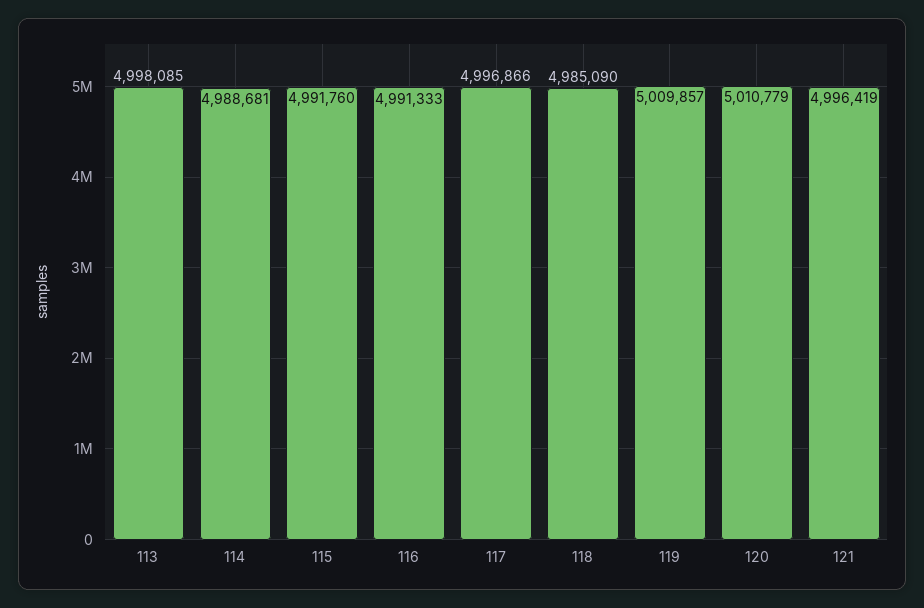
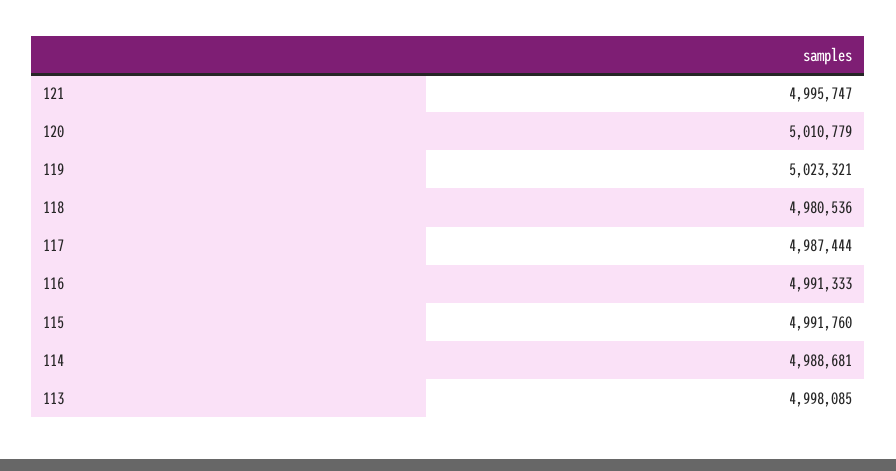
  {
    "113": 4998085,
    "114": 4988681,
    "115": 4991760,
    "116": 4991333,
-   "117": 4996866,
+   "117": 4987444,
-   "118": 4985090,
+   "118": 4980536,
-   "119": 5009857,
+   "119": 5023321,
    "120": 5010779,
-   "121": 4996419
+   "121": 4995747
  }

